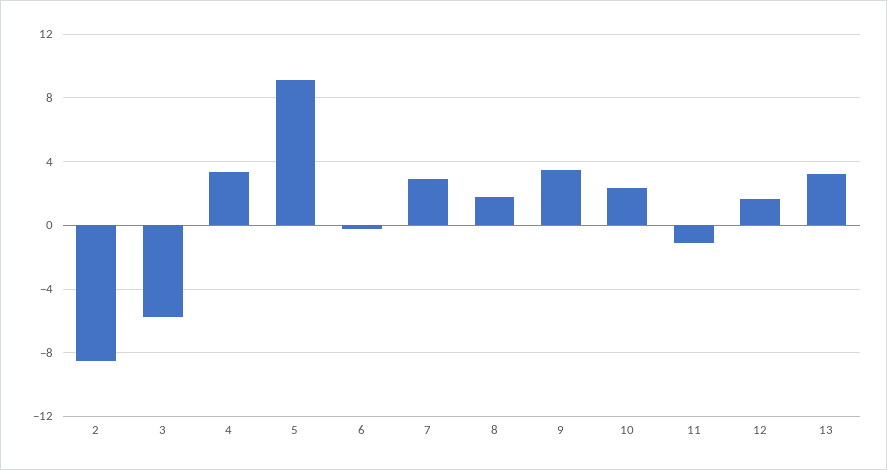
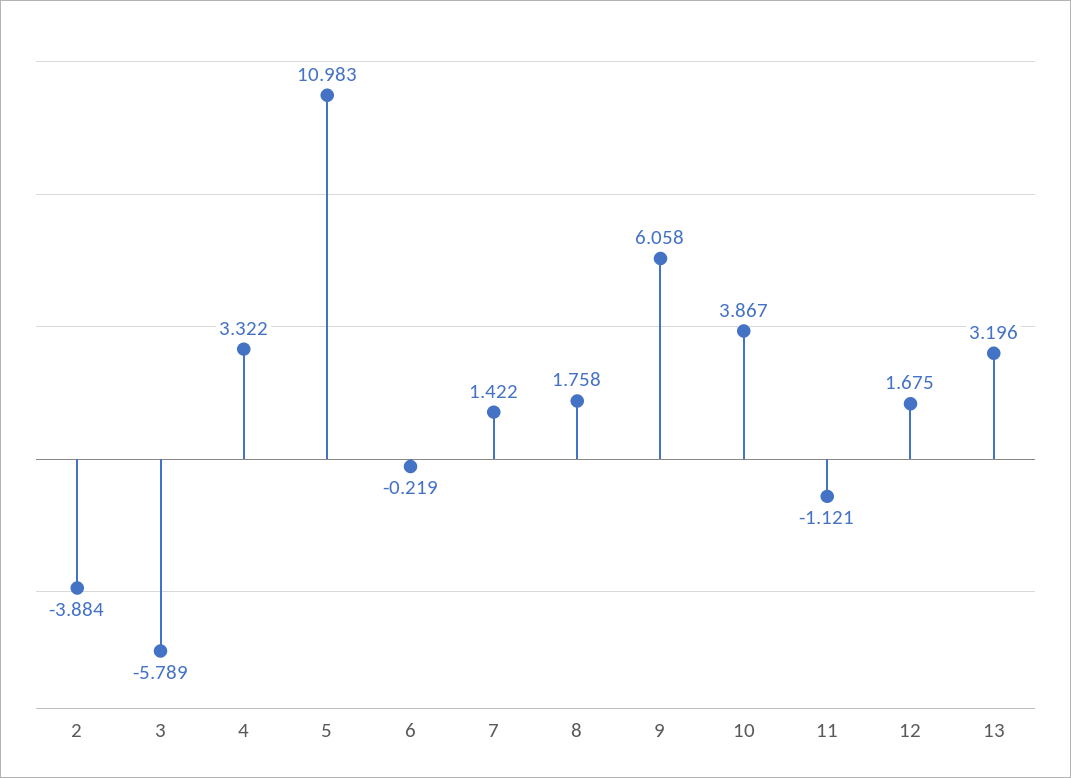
  {
-   "2": -8.5,
+   "2": -3.884,
    "3": -5.789,
    "4": 3.322,
-   "5": 9,
+   "5": 10.983,
    "6": -0.219,
-   "7": 3,
+   "7": 1.422,
    "8": 1.758,
-   "9": 3.5,
+   "9": 6.058,
-   "10": 2.5,
+   "10": 3.867,
    "11": -1.121,
    "12": 1.675,
    "13": 3.196
  }

